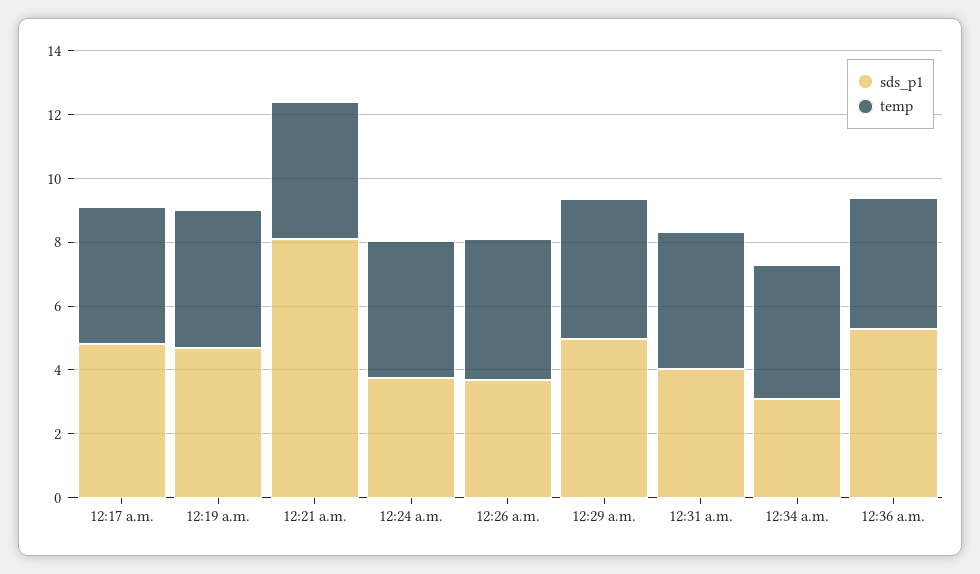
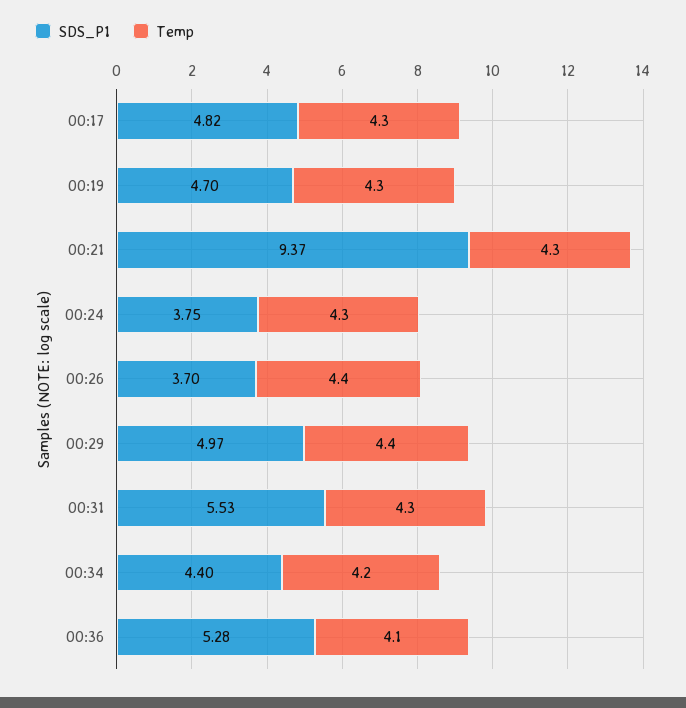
  {
    "sds_p1": {
      "12:17 a.m.": 4.82,
      "12:19 a.m.": 4.7,
-     "12:21 a.m.": 8,
+     "12:21 a.m.": 9.37,
      "12:24 a.m.": 3.75,
      "12:26 a.m.": 3.7,
      "12:29 a.m.": 4.97,
-     "12:31 a.m.": 4,
+     "12:31 a.m.": 5.53,
-     "12:34 a.m.": 3,
+     "12:34 a.m.": 4.4,
      "12:36 a.m.": 5.28
    },
    "temp": {
      "12:17 a.m.": 4.3,
      "12:19 a.m.": 4.3,
      "12:21 a.m.": 4.3,
      "12:24 a.m.": 4.3,
      "12:26 a.m.": 4.4,
      "12:29 a.m.": 4.4,
      "12:31 a.m.": 4.3,
      "12:34 a.m.": 4.2,
      "12:36 a.m.": 4.1
    }
  }

